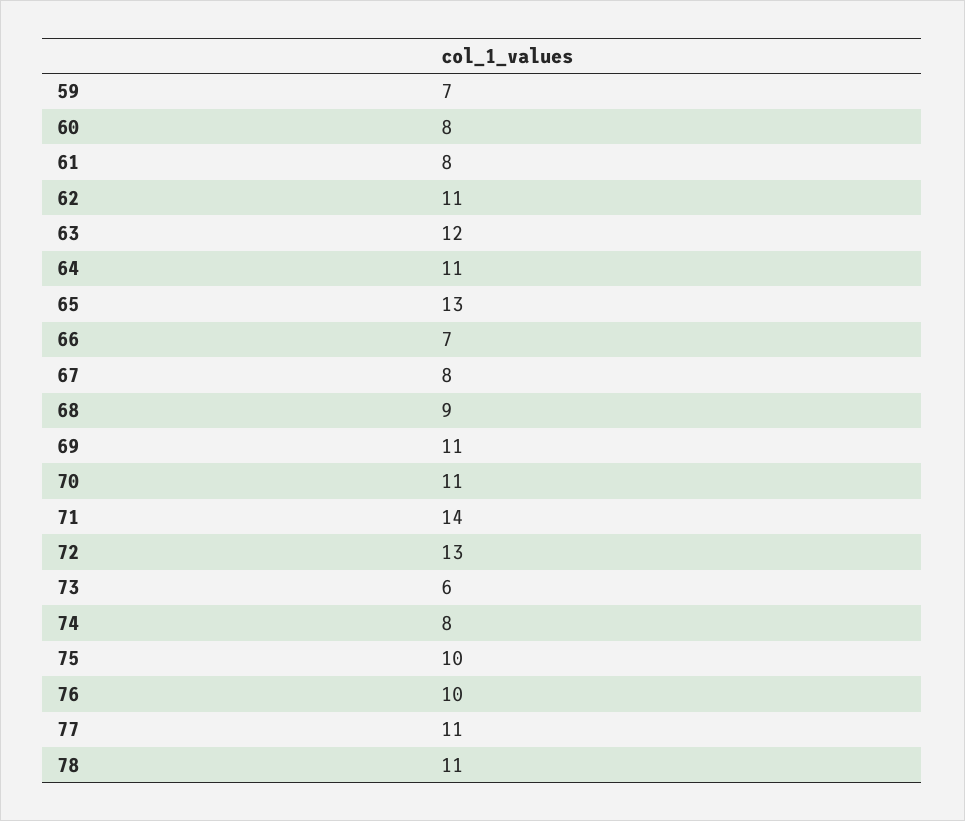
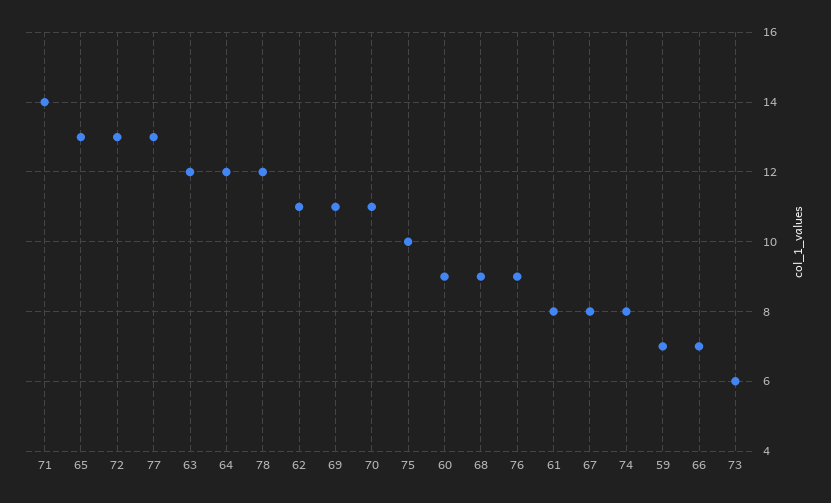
  {
    "59": 7,
-   "60": 8,
+   "60": 9,
    "61": 8,
    "62": 11,
    "63": 12,
-   "64": 11,
+   "64": 12,
    "65": 13,
    "66": 7,
    "67": 8,
    "68": 9,
    "69": 11,
    "70": 11,
    "71": 14,
    "72": 13,
    "73": 6,
    "74": 8,
    "75": 10,
-   "76": 10,
+   "76": 9,
-   "77": 11,
+   "77": 13,
-   "78": 11
+   "78": 12
  }

